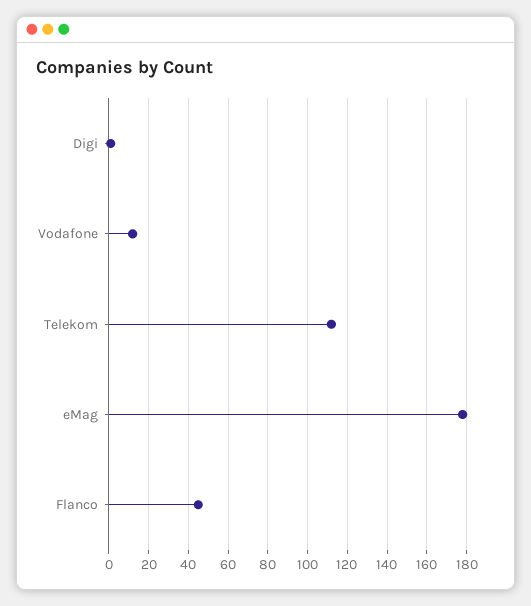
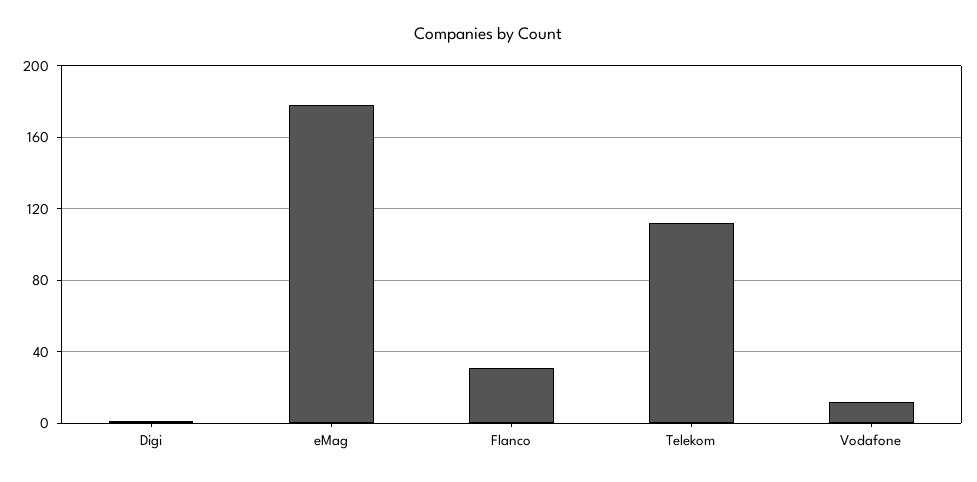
  {
    "Digi": 0,
    "Vodafone": 10,
    "Telekom": 110,
    "eMag": 180,
-   "Flanco": 45
+   "Flanco": 30
  }

